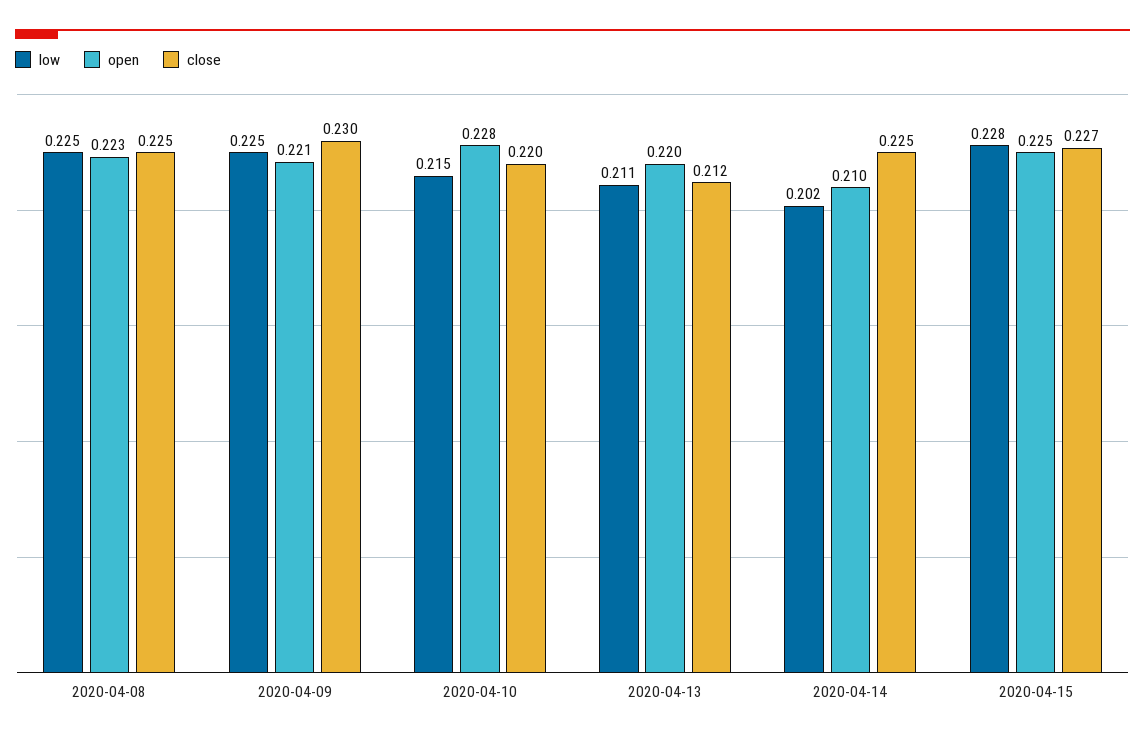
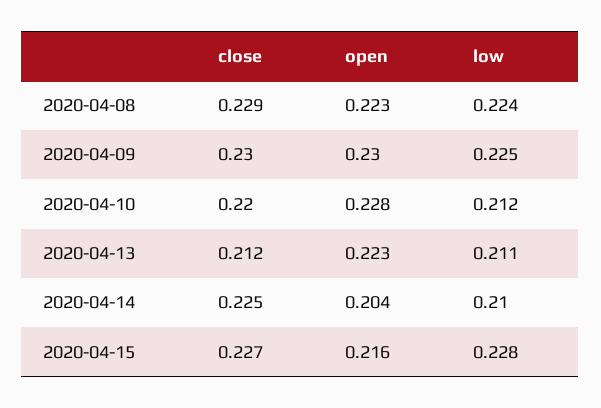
  {
    "low": {
-     "2020-04-08": 0.225,
+     "2020-04-08": 0.224,
      "2020-04-09": 0.225,
-     "2020-04-10": 0.215,
+     "2020-04-10": 0.212,
      "2020-04-13": 0.211,
-     "2020-04-14": 0.202,
+     "2020-04-14": 0.21,
      "2020-04-15": 0.228
    },
    "open": {
      "2020-04-08": 0.223,
-     "2020-04-09": 0.221,
+     "2020-04-09": 0.23,
      "2020-04-10": 0.228,
-     "2020-04-13": 0.22,
+     "2020-04-13": 0.223,
-     "2020-04-14": 0.21,
+     "2020-04-14": 0.204,
-     "2020-04-15": 0.225
+     "2020-04-15": 0.216
    },
    "close": {
-     "2020-04-08": 0.225,
+     "2020-04-08": 0.229,
      "2020-04-09": 0.23,
      "2020-04-10": 0.22,
      "2020-04-13": 0.212,
      "2020-04-14": 0.225,
      "2020-04-15": 0.227
    }
  }

